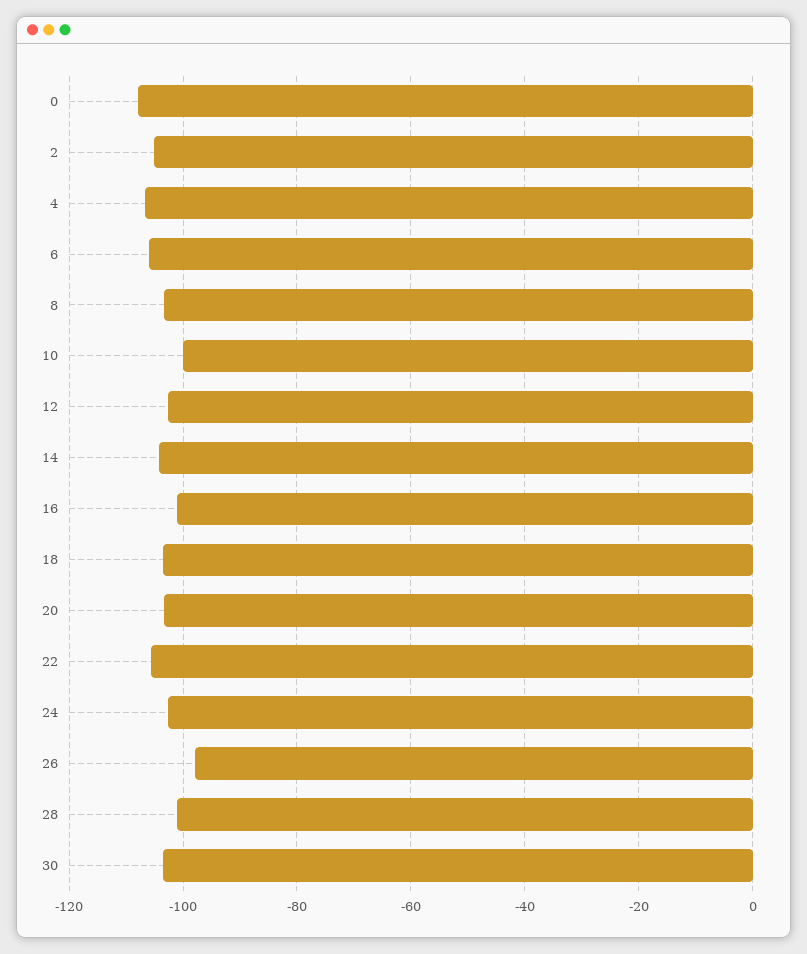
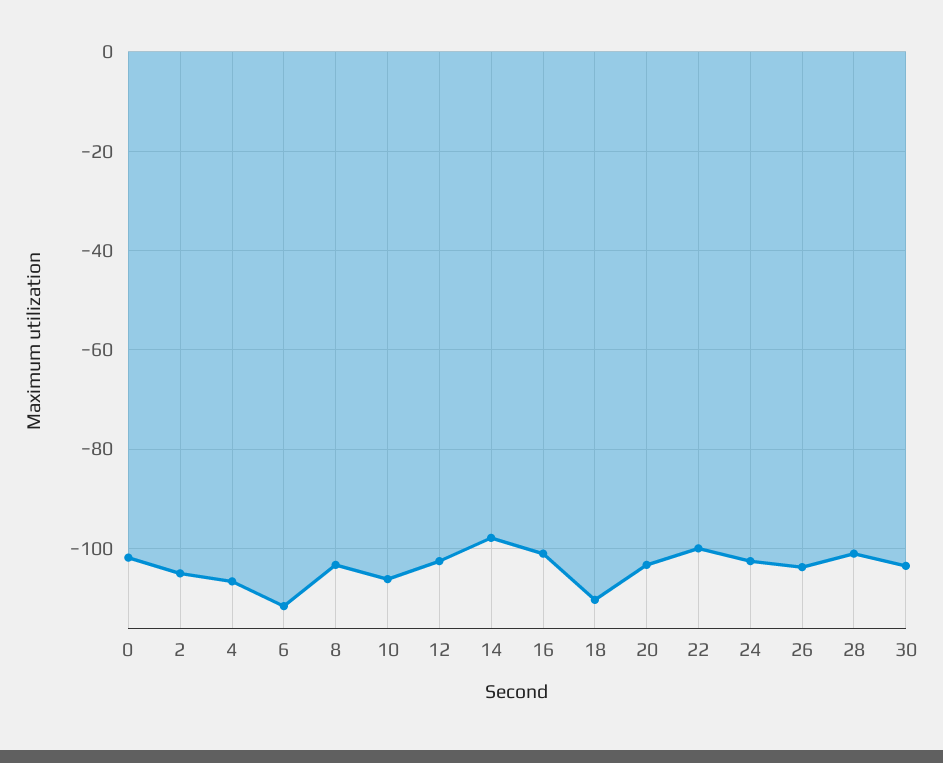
  {
-   "0": -108,
+   "0": -102,
    "2": -106,
    "4": -106,
-   "6": -106,
+   "6": -112,
    "8": -104,
-   "10": -100,
+   "10": -106,
    "12": -102,
-   "14": -104,
+   "14": -98,
    "16": -102,
-   "18": -104,
+   "18": -110,
    "20": -104,
-   "22": -106,
+   "22": -100,
    "24": -102,
-   "26": -98,
+   "26": -104,
    "28": -102,
    "30": -104
  }

